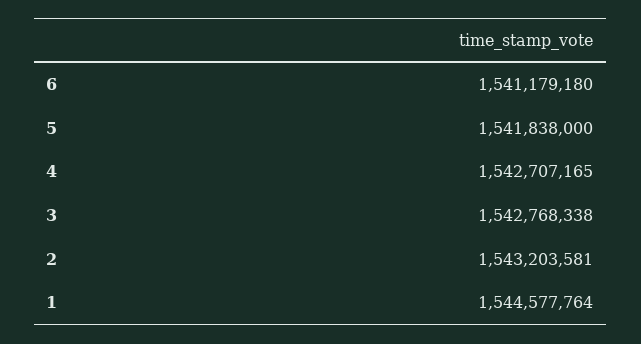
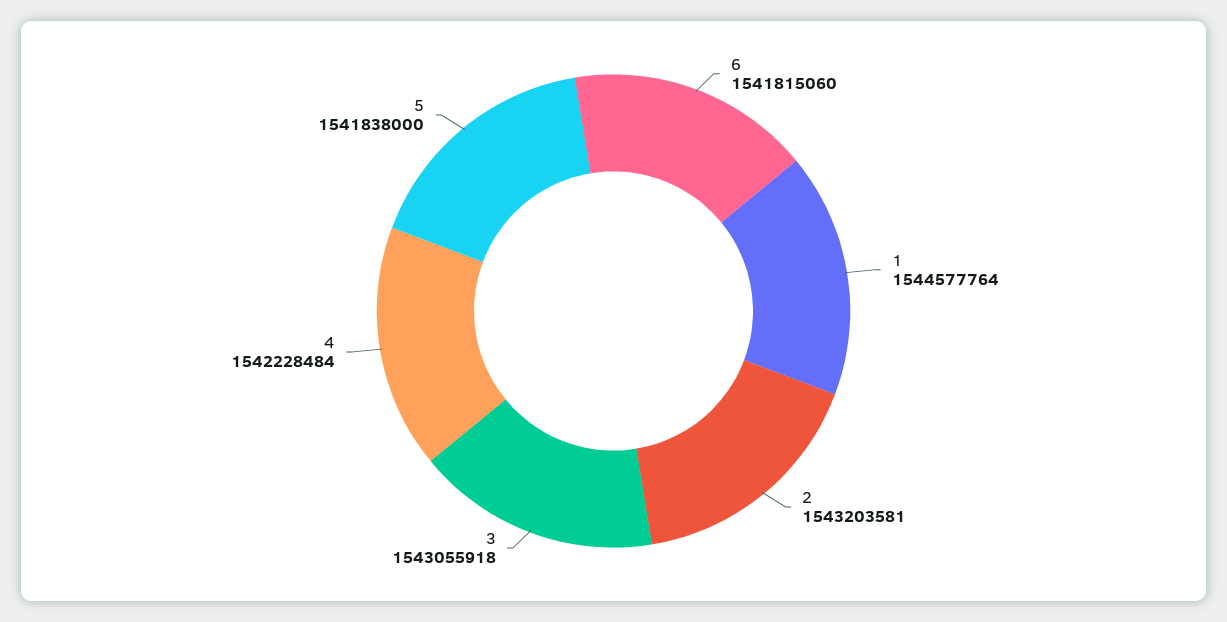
  {
-   "6": 1541179180,
+   "6": 1541815060,
    "5": 1541838000,
-   "4": 1542707165,
+   "4": 1542228484,
-   "3": 1542768338,
+   "3": 1543055918,
    "2": 1543203581,
    "1": 1544577764
  }

